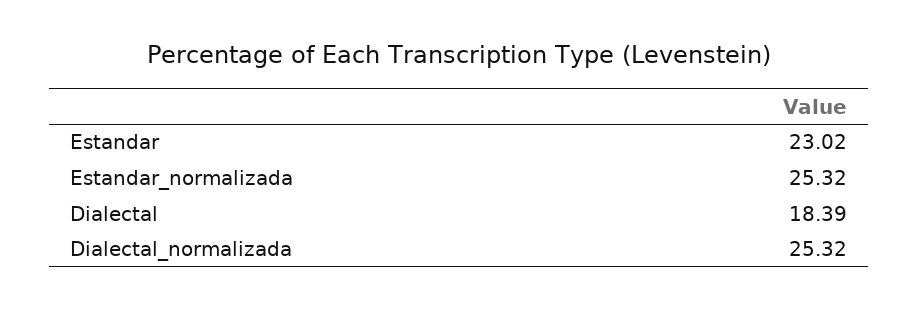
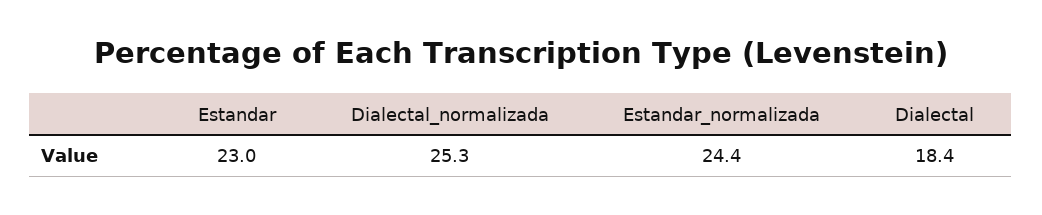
  {
    "Estandar": 23.02,
-   "Estandar_normalizada": 25.32,
+   "Estandar_normalizada": 24.4,
    "Dialectal": 18.39,
    "Dialectal_normalizada": 25.32
  }

